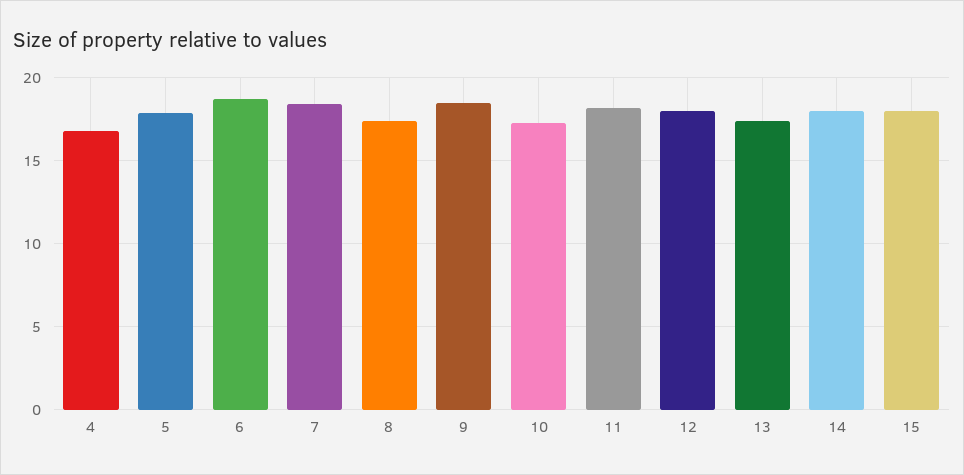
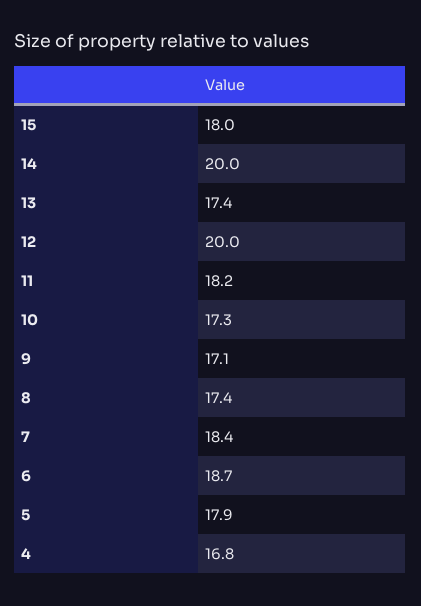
  {
    "4": 16.8,
    "5": 17.9,
    "6": 18.7,
    "7": 18.4,
    "8": 17.4,
-   "9": 18.5,
+   "9": 17.1,
    "10": 17.3,
    "11": 18.2,
-   "12": 18,
+   "12": 20,
    "13": 17.4,
-   "14": 18,
+   "14": 20,
    "15": 18
  }

